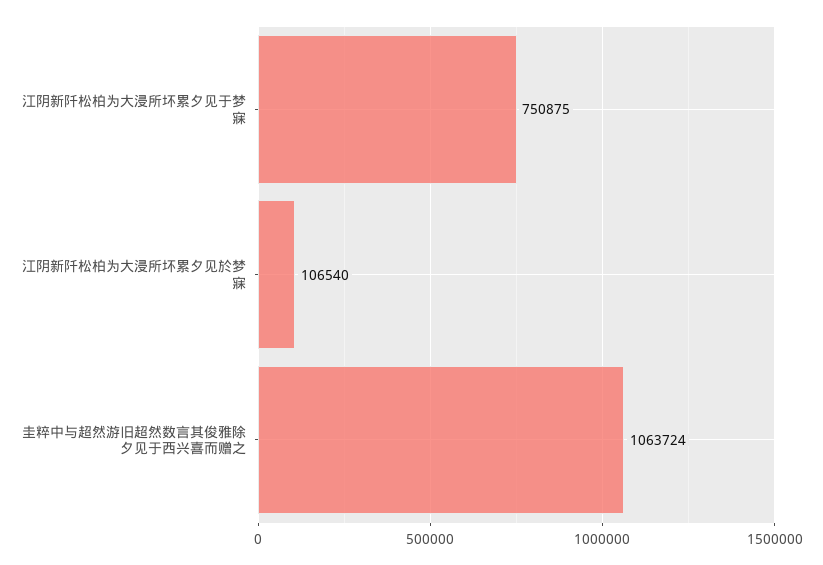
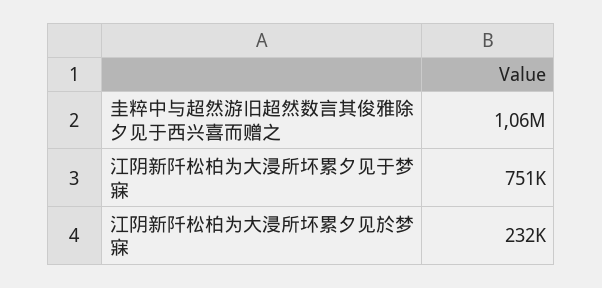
  {
    "江阴新阡松柏为大浸所坏累夕见于梦寐": 750875,
-   "江阴新阡松柏为大浸所坏累夕见於梦寐": 106540,
+   "江阴新阡松柏为大浸所坏累夕见於梦寐": 232000,
    "圭粹中与超然游旧超然数言其俊雅除夕见于西兴喜而赠之": 1063724
  }

